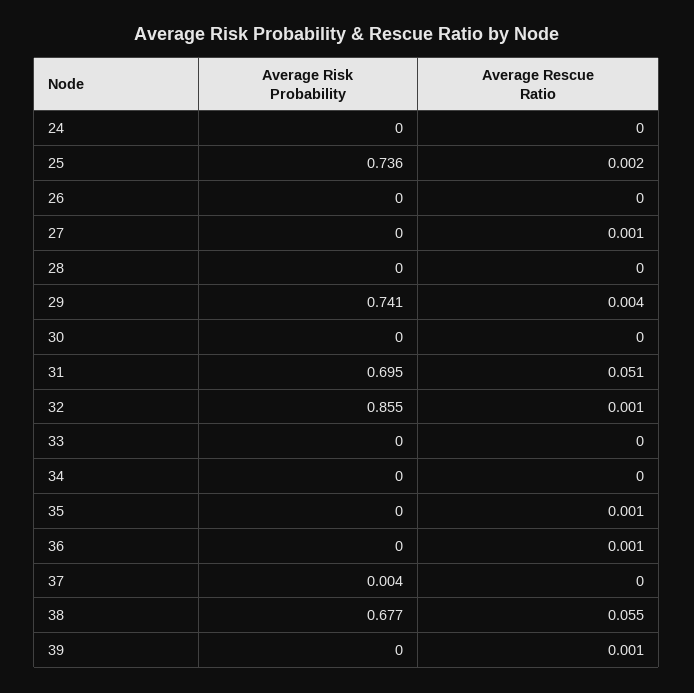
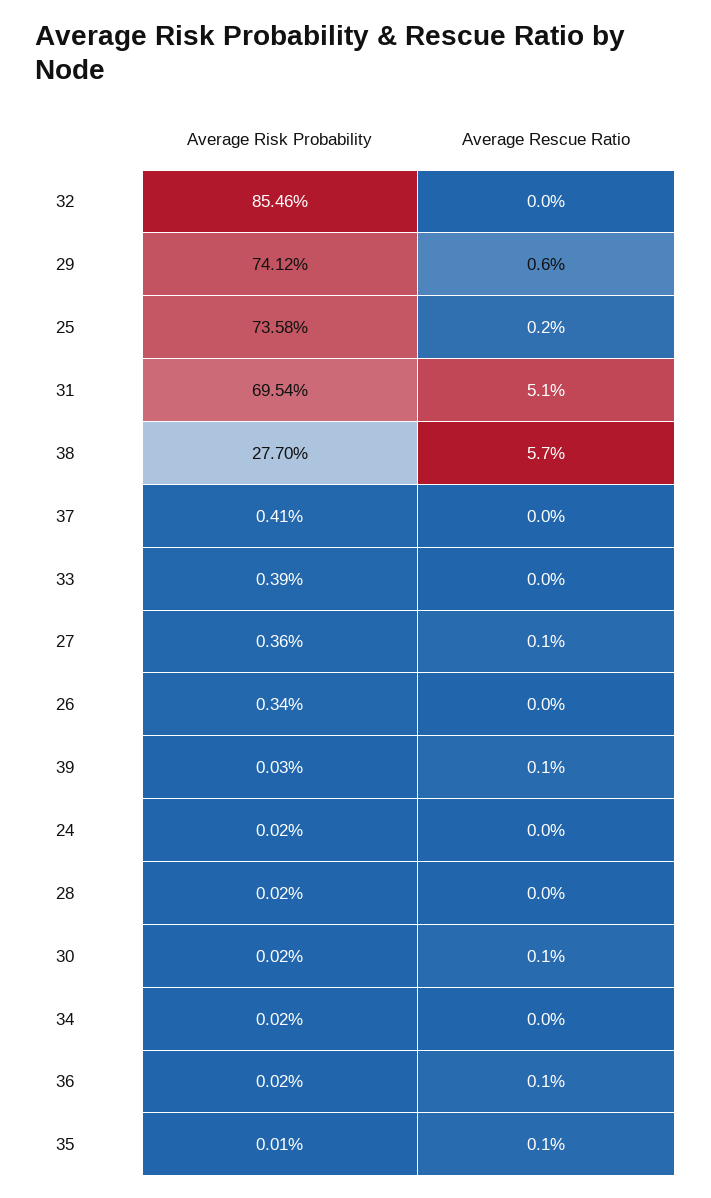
  {
    "Average Risk Probability": {
      "24": 0.0002,
      "25": 0.7358,
-     "26": 0,
+     "26": 0.0034,
-     "27": 0,
+     "27": 0.0036,
      "28": 0.0002,
      "29": 0.7412,
      "30": 0.0002,
      "31": 0.6954,
      "32": 0.8546,
-     "33": 0,
+     "33": 0.0039,
      "34": 0.0002,
      "35": 0.0001,
      "36": 0.0002,
      "37": 0.0041,
-     "38": 0.677,
+     "38": 0.277,
      "39": 0.0003
    },
    "Average Rescue Ratio": {
      "24": 0,
      "25": 0.002,
      "26": 0,
      "27": 0.001,
      "28": 0,
-     "29": 0.004,
+     "29": 0.006,
-     "30": 0,
+     "30": 0.001,
      "31": 0.051,
-     "32": 0.001,
+     "32": 0,
      "33": 0,
      "34": 0,
      "35": 0.001,
      "36": 0.001,
      "37": 0,
-     "38": 0.055,
+     "38": 0.057,
      "39": 0.001
    }
  }

